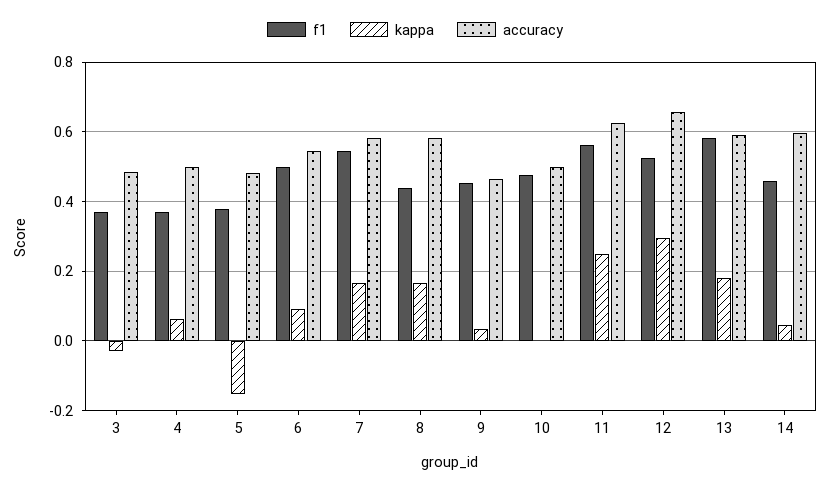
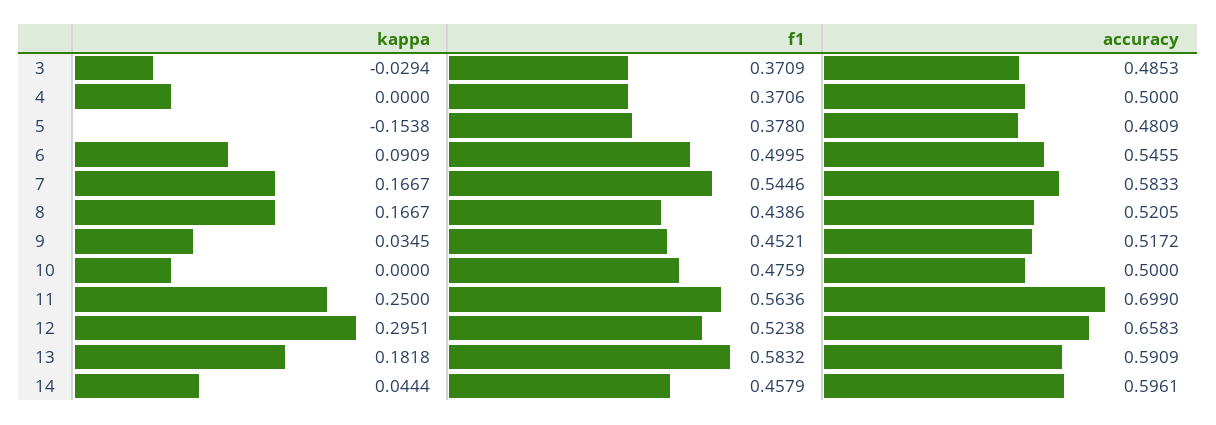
  {
    "f1": {
      "3": 0.3709,
      "4": 0.3706,
      "5": 0.378,
      "6": 0.4995,
      "7": 0.5446,
      "8": 0.4386,
      "9": 0.4521,
      "10": 0.4759,
      "11": 0.5636,
      "12": 0.5238,
      "13": 0.5832,
      "14": 0.4579
    },
    "kappa": {
      "3": -0.0294,
-     "4": 0.06,
+     "4": 0,
      "5": -0.1538,
      "6": 0.0909,
      "7": 0.1667,
      "8": 0.1667,
      "9": 0.0345,
      "10": 0,
      "11": 0.25,
      "12": 0.2951,
      "13": 0.1818,
      "14": 0.0444
    },
    "accuracy": {
      "3": 0.4853,
      "4": 0.5,
      "5": 0.4809,
      "6": 0.5455,
      "7": 0.5833,
-     "8": 0.58,
+     "8": 0.5205,
-     "9": 0.46,
+     "9": 0.5172,
      "10": 0.5,
-     "11": 0.62,
+     "11": 0.699,
      "12": 0.6583,
      "13": 0.5909,
      "14": 0.5961
    }
  }

